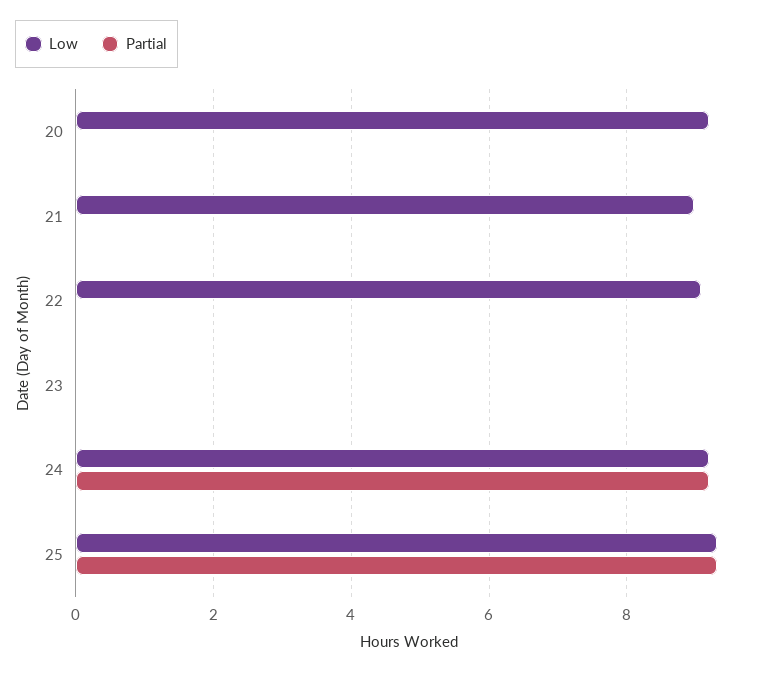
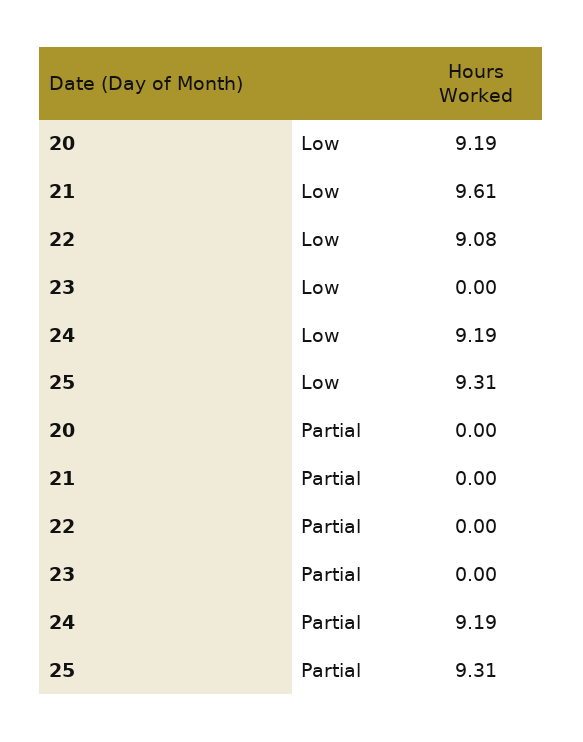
  {
    "Low": {
      "20": 9.19,
-     "21": 9,
+     "21": 9.61,
      "22": 9.08,
      "23": 0,
      "24": 9.19,
      "25": 9.31
    },
    "Partial": {
      "20": 0,
      "21": 0,
      "22": 0,
      "23": 0,
      "24": 9.19,
      "25": 9.31
    }
  }

